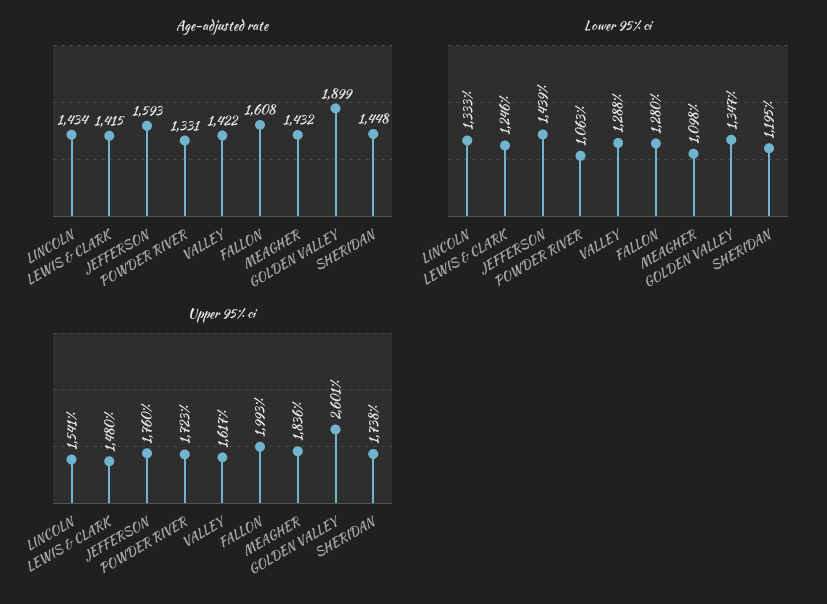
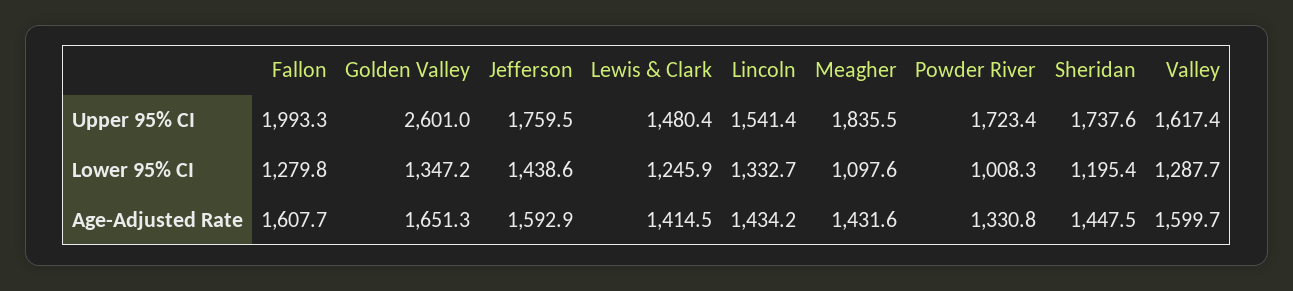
  {
    "Age-adjusted rate": {
      "LINCOLN": 1434.2,
      "LEWIS & CLARK": 1414.5,
      "JEFFERSON": 1592.9,
      "POWDER RIVER": 1330.8,
-     "VALLEY": 1422,
+     "VALLEY": 1599.7,
      "FALLON": 1607.7,
      "MEAGHER": 1431.6,
-     "GOLDEN VALLEY": 1899,
+     "GOLDEN VALLEY": 1651.3,
      "SHERIDAN": 1447.5
    },
    "Lower 95% ci": {
      "LINCOLN": 1332.7,
      "LEWIS & CLARK": 1245.9,
      "JEFFERSON": 1438.6,
-     "POWDER RIVER": 1063,
+     "POWDER RIVER": 1008.3,
      "VALLEY": 1287.7,
      "FALLON": 1279.8,
      "MEAGHER": 1097.6,
      "GOLDEN VALLEY": 1347.2,
      "SHERIDAN": 1195.4
    },
    "Upper 95% ci": {
      "LINCOLN": 1541.4,
      "LEWIS & CLARK": 1480.4,
      "JEFFERSON": 1759.5,
      "POWDER RIVER": 1723.4,
      "VALLEY": 1617.4,
      "FALLON": 1993.3,
      "MEAGHER": 1835.5,
      "GOLDEN VALLEY": 2601,
      "SHERIDAN": 1737.6
    }
  }

